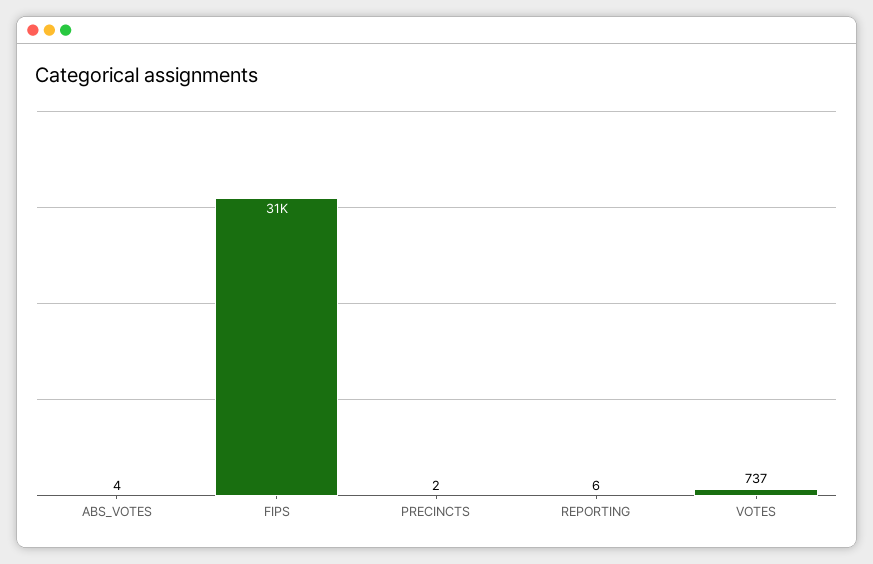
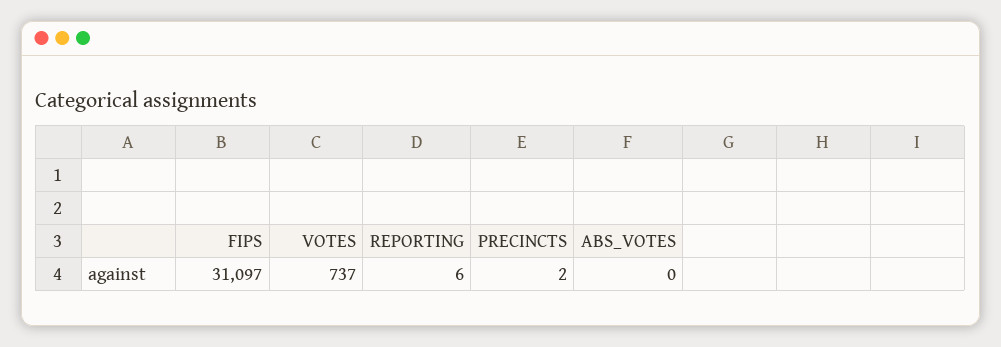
  {
-   "ABS_VOTES": 4,
+   "ABS_VOTES": 0,
    "FIPS": 31097,
    "PRECINCTS": 2,
    "REPORTING": 6,
    "VOTES": 737
  }

